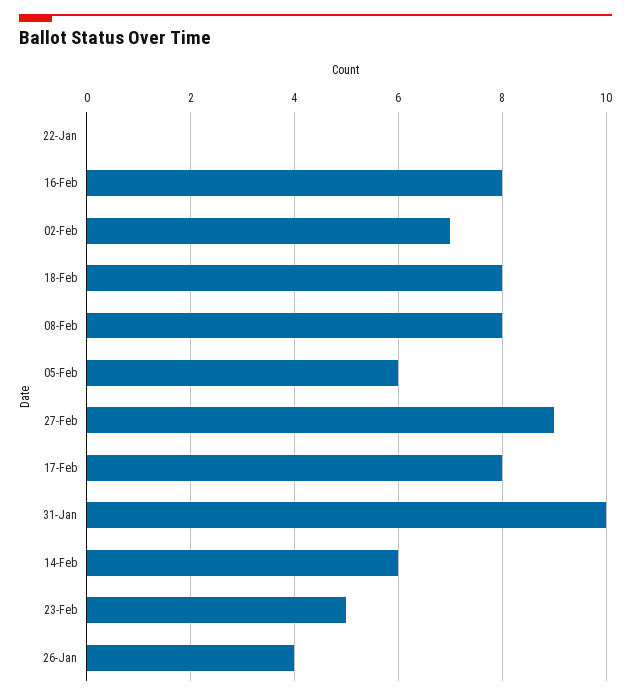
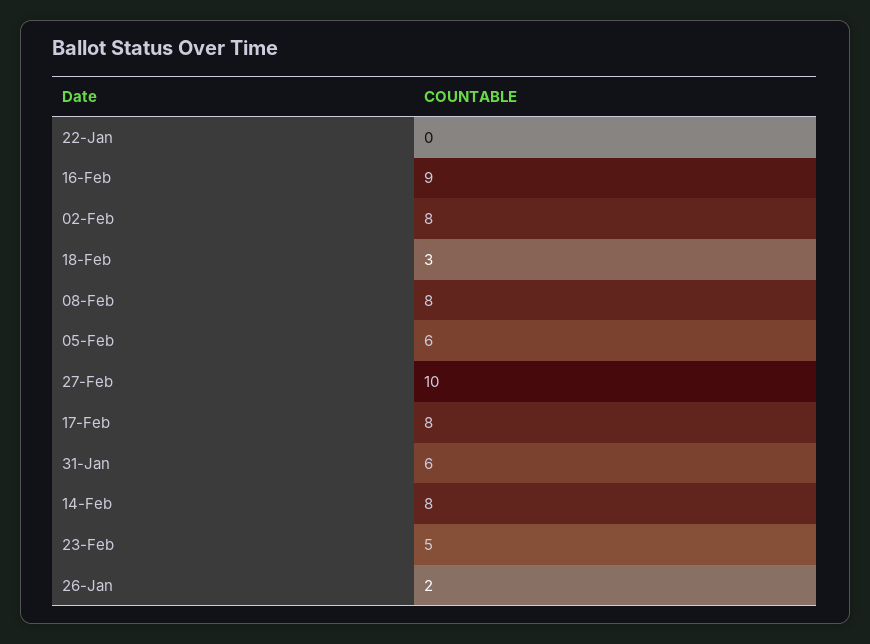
  {
    "22-Jan": 0,
-   "16-Feb": 8,
+   "16-Feb": 9,
-   "02-Feb": 7,
+   "02-Feb": 8,
-   "18-Feb": 8,
+   "18-Feb": 3,
    "08-Feb": 8,
    "05-Feb": 6,
-   "27-Feb": 9,
+   "27-Feb": 10,
    "17-Feb": 8,
-   "31-Jan": 10,
+   "31-Jan": 6,
-   "14-Feb": 6,
+   "14-Feb": 8,
    "23-Feb": 5,
-   "26-Jan": 4
+   "26-Jan": 2
  }

